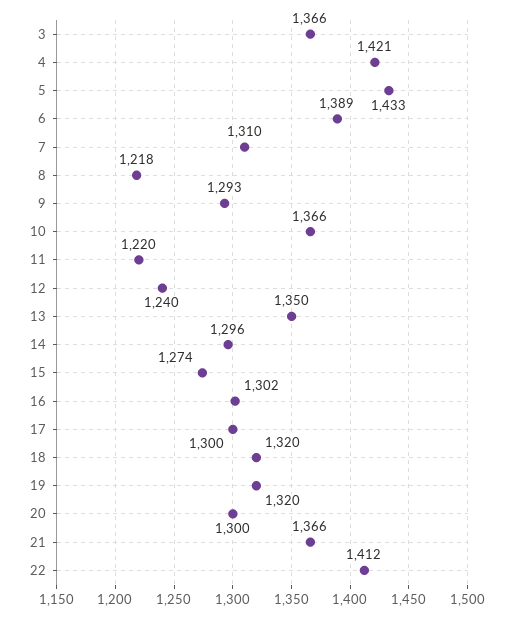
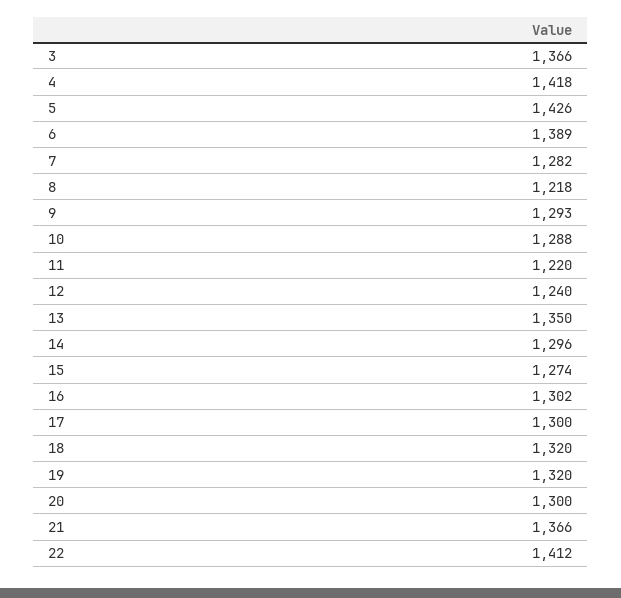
  {
    "3": 1366,
-   "4": 1421,
+   "4": 1418,
-   "5": 1433,
+   "5": 1426,
    "6": 1389,
-   "7": 1310,
+   "7": 1282,
    "8": 1218,
    "9": 1293,
-   "10": 1366,
+   "10": 1288,
    "11": 1220,
    "12": 1240,
    "13": 1350,
    "14": 1296,
    "15": 1274,
    "16": 1302,
    "17": 1300,
    "18": 1320,
    "19": 1320,
    "20": 1300,
    "21": 1366,
    "22": 1412
  }

